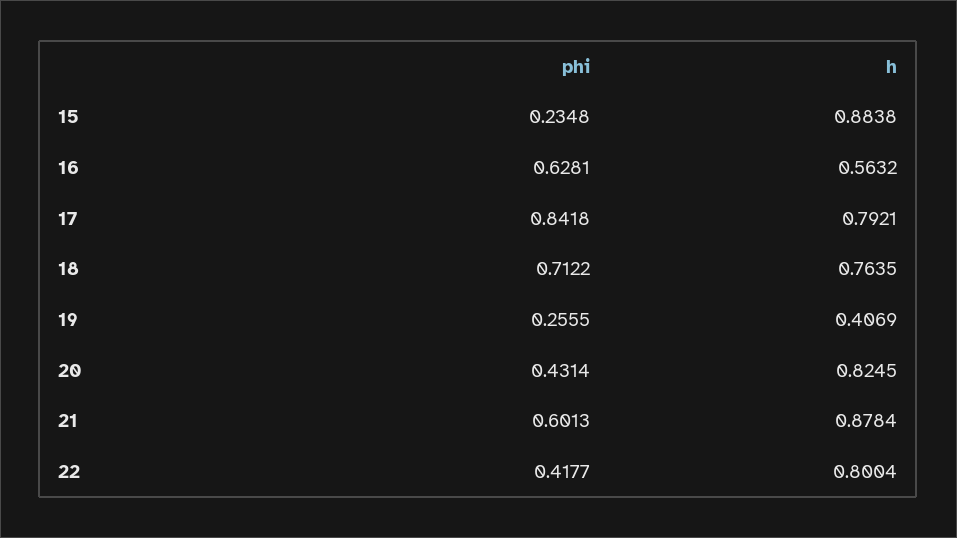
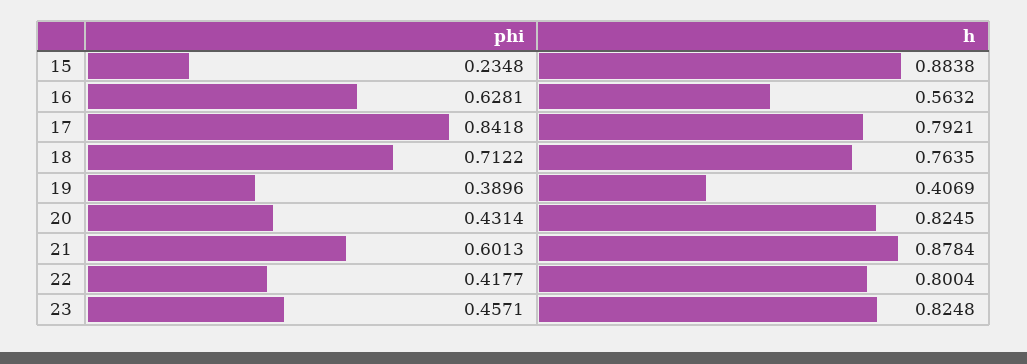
  {
    "phi": {
      "15": 0.2348,
      "16": 0.6281,
      "17": 0.8418,
      "18": 0.7122,
-     "19": 0.2555,
+     "19": 0.3896,
      "20": 0.4314,
      "21": 0.6013,
-     "22": 0.4177
+     "22": 0.4177,
+     "23": 0.4571
    },
    "h": {
      "15": 0.8838,
      "16": 0.5632,
      "17": 0.7921,
      "18": 0.7635,
      "19": 0.4069,
      "20": 0.8245,
      "21": 0.8784,
-     "22": 0.8004
+     "22": 0.8004,
+     "23": 0.8248
    }
  }

